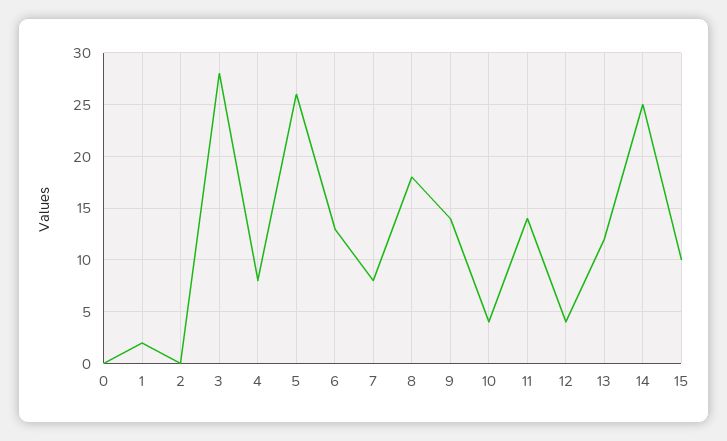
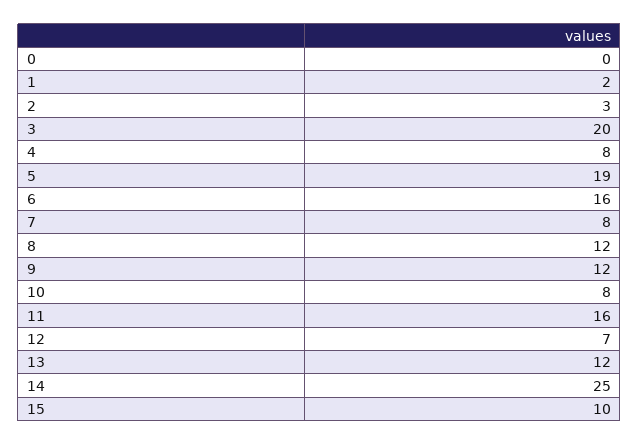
  {
    "0": 0,
    "1": 2,
-   "2": 0,
+   "2": 3,
-   "3": 28,
+   "3": 20,
    "4": 8,
-   "5": 26,
+   "5": 19,
-   "6": 13,
+   "6": 16,
    "7": 8,
-   "8": 18,
+   "8": 12,
-   "9": 14,
+   "9": 12,
-   "10": 4,
+   "10": 8,
-   "11": 14,
+   "11": 16,
-   "12": 4,
+   "12": 7,
    "13": 12,
    "14": 25,
    "15": 10
  }

